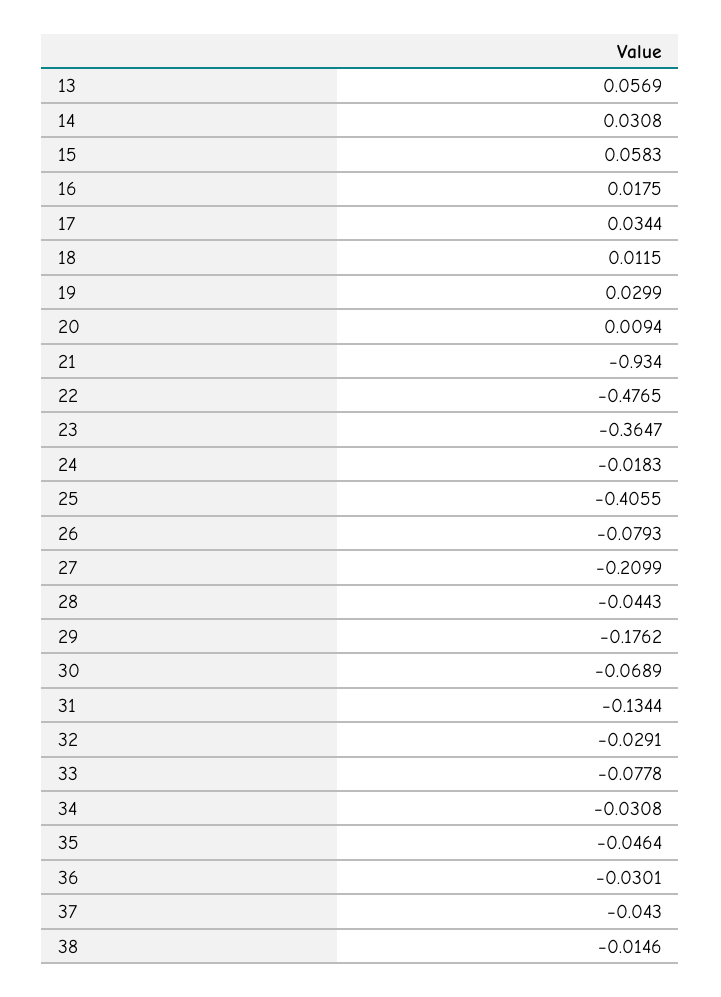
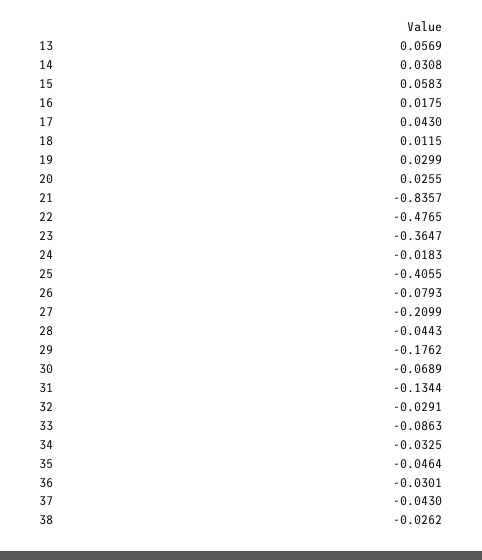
  {
    "13": 0.0569,
    "14": 0.0308,
    "15": 0.0583,
    "16": 0.0175,
-   "17": 0.0344,
+   "17": 0.043,
    "18": 0.0115,
    "19": 0.0299,
-   "20": 0.0094,
+   "20": 0.0255,
-   "21": -0.934,
+   "21": -0.8357,
    "22": -0.4765,
    "23": -0.3647,
    "24": -0.0183,
    "25": -0.4055,
    "26": -0.0793,
    "27": -0.2099,
    "28": -0.0443,
    "29": -0.1762,
    "30": -0.0689,
    "31": -0.1344,
    "32": -0.0291,
-   "33": -0.0778,
+   "33": -0.0863,
-   "34": -0.0308,
+   "34": -0.0325,
    "35": -0.0464,
    "36": -0.0301,
    "37": -0.043,
-   "38": -0.0146
+   "38": -0.0262
  }

